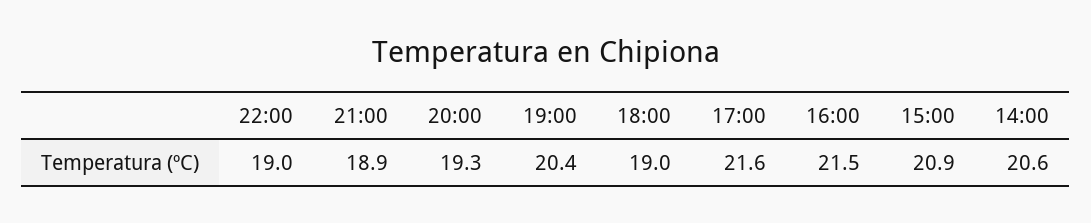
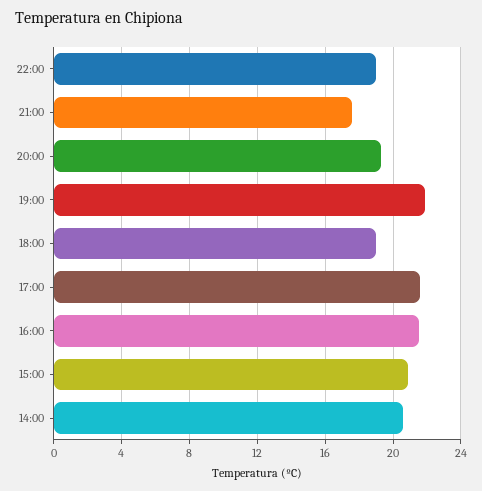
  {
    "22:00": 19,
-   "21:00": 18.9,
+   "21:00": 17.5,
    "20:00": 19.3,
-   "19:00": 20.4,
+   "19:00": 22,
    "18:00": 19,
    "17:00": 21.6,
    "16:00": 21.5,
    "15:00": 20.9,
    "14:00": 20.6
  }

